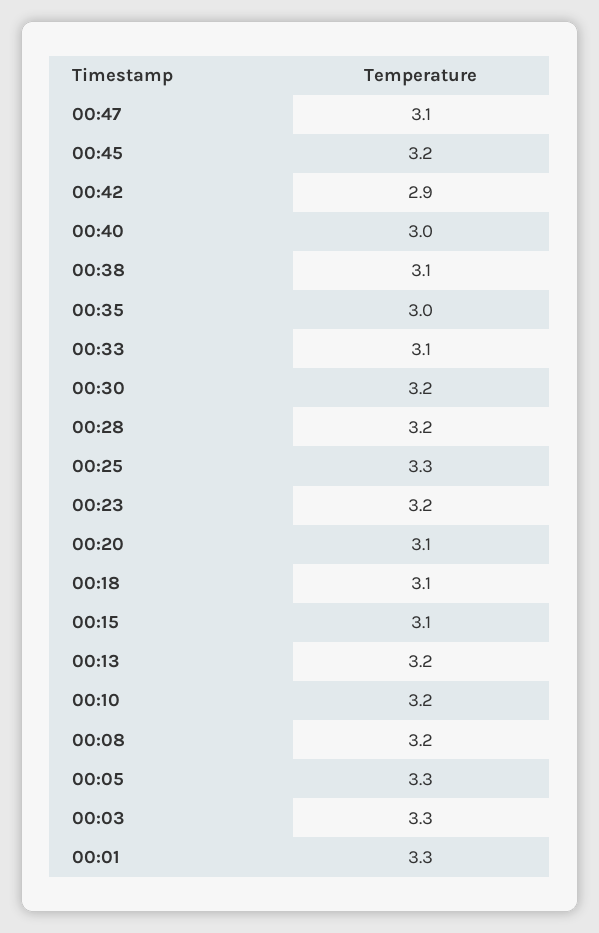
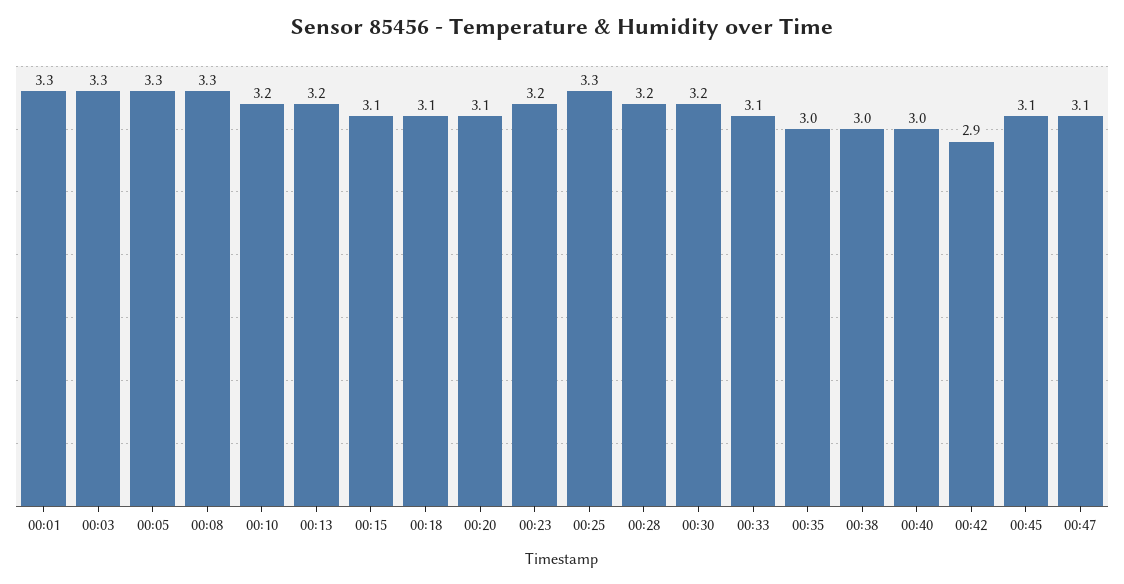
  {
    "00:47": 3.1,
-   "00:45": 3.2,
+   "00:45": 3.1,
    "00:42": 2.9,
    "00:40": 3,
-   "00:38": 3.1,
+   "00:38": 3,
    "00:35": 3,
    "00:33": 3.1,
    "00:30": 3.2,
    "00:28": 3.2,
    "00:25": 3.3,
    "00:23": 3.2,
    "00:20": 3.1,
    "00:18": 3.1,
    "00:15": 3.1,
    "00:13": 3.2,
    "00:10": 3.2,
-   "00:08": 3.2,
+   "00:08": 3.3,
    "00:05": 3.3,
    "00:03": 3.3,
    "00:01": 3.3
  }

